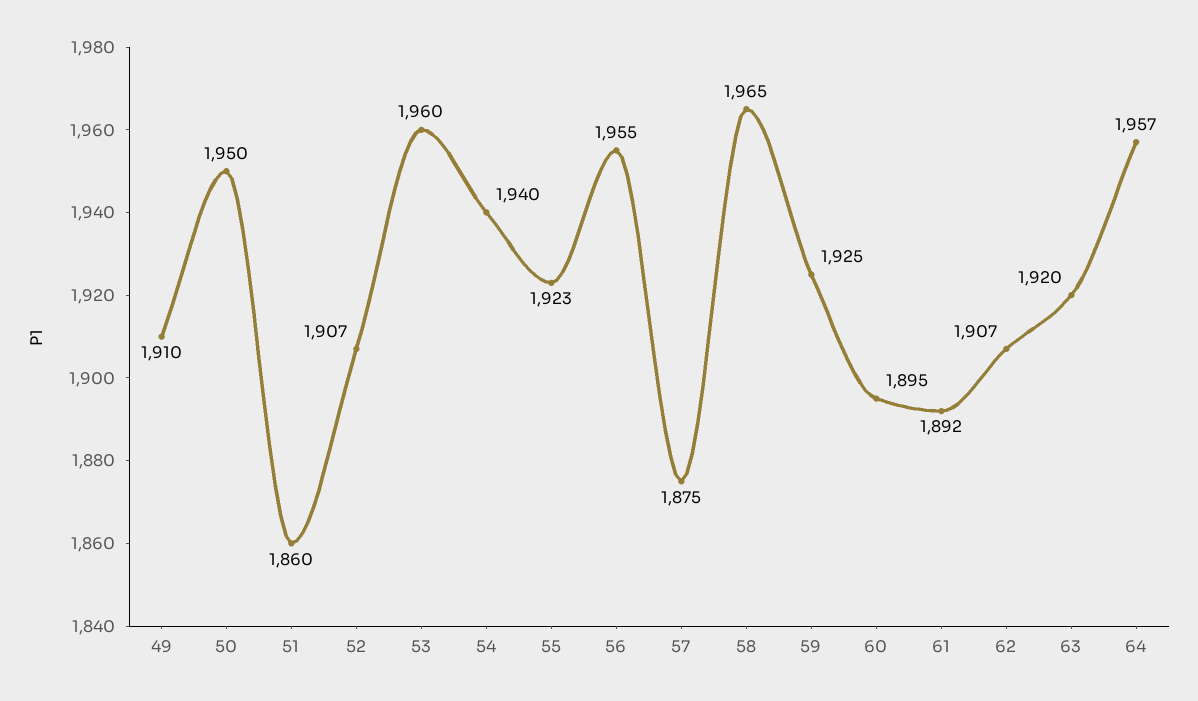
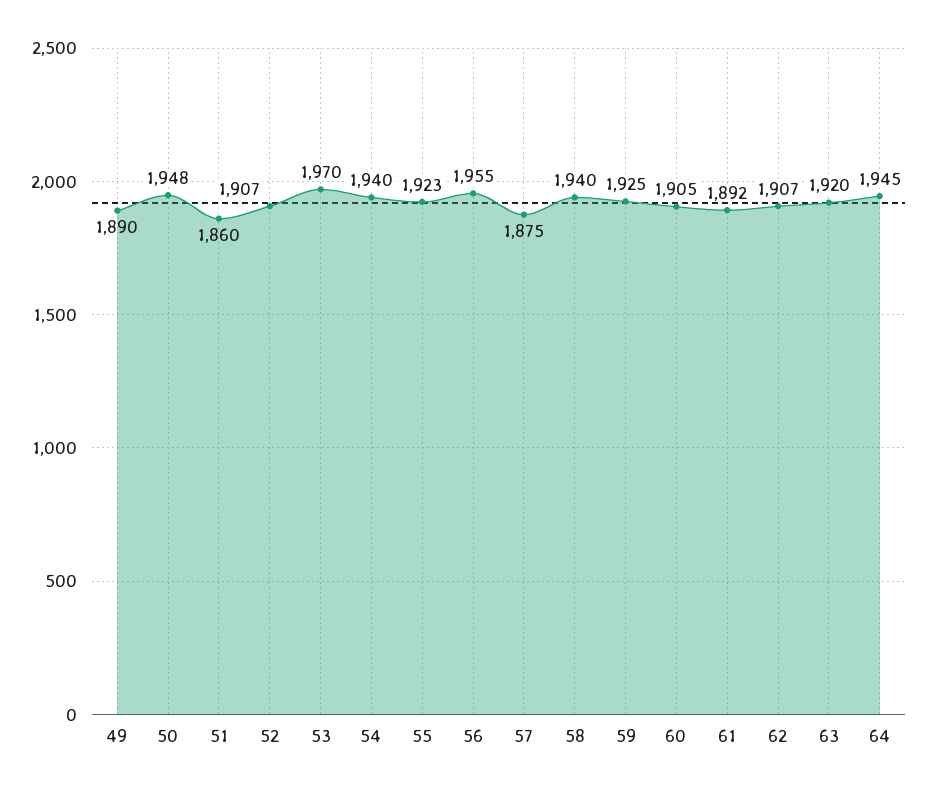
  {
-   "49": 1910,
+   "49": 1890,
-   "50": 1950,
+   "50": 1948,
    "51": 1860,
    "52": 1907,
-   "53": 1960,
+   "53": 1970,
    "54": 1940,
    "55": 1923,
    "56": 1955,
    "57": 1875,
-   "58": 1965,
+   "58": 1940,
    "59": 1925,
-   "60": 1895,
+   "60": 1905,
    "61": 1892,
    "62": 1907,
    "63": 1920,
-   "64": 1957
+   "64": 1945
  }

